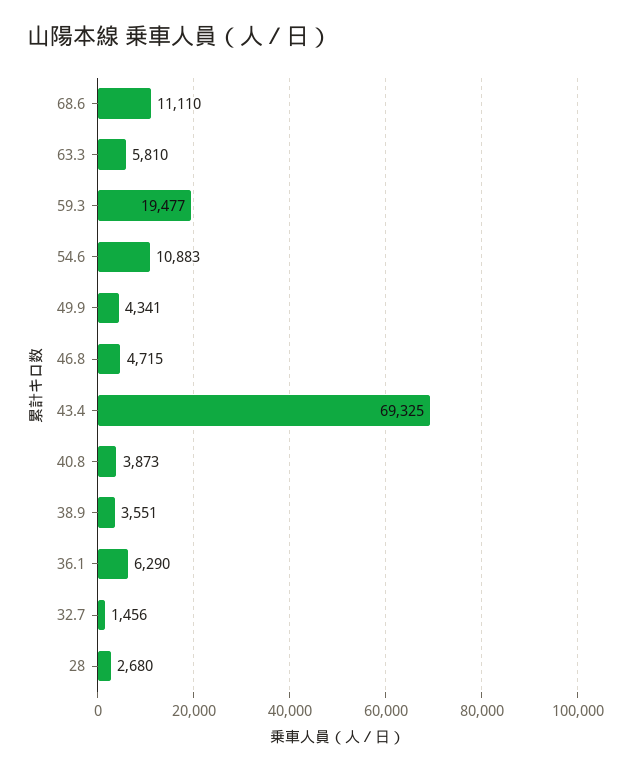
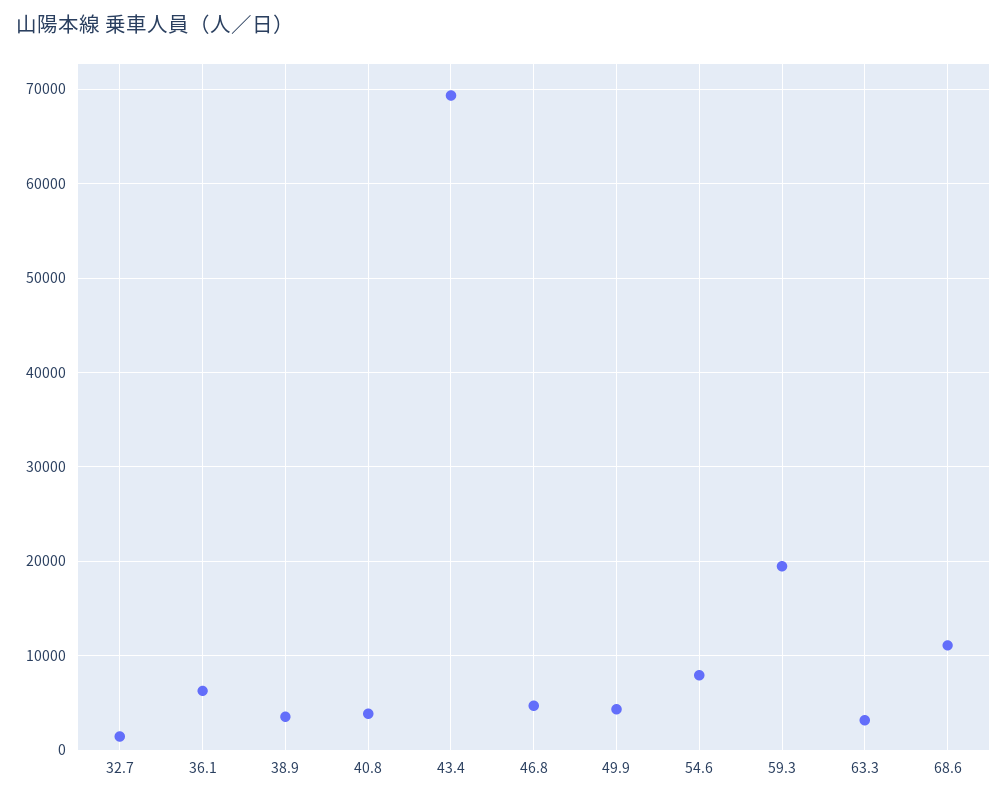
  {
    "68.6": 11110,
-   "63.3": 5810,
+   "63.3": 3000,
    "59.3": 19477,
-   "54.6": 10883,
+   "54.6": 8000,
    "49.9": 4341,
    "46.8": 4715,
    "43.4": 69325,
    "40.8": 3873,
    "38.9": 3551,
    "36.1": 6290,
-   "32.7": 1456,
+   "32.7": 1456
-   "28": 2680
  }

